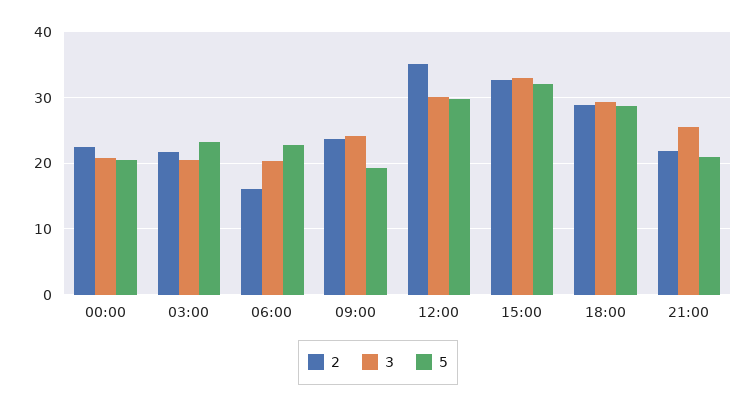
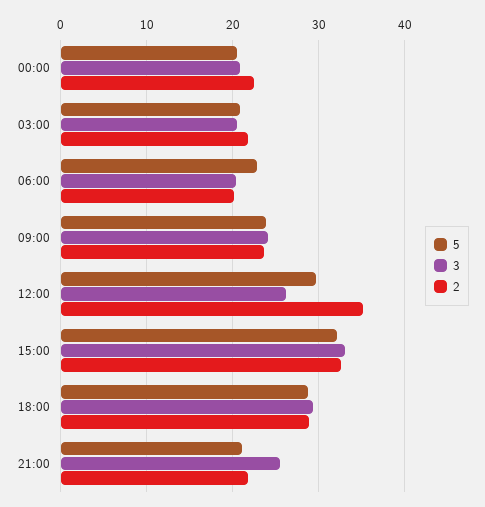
  {
    "2": {
      "00:00": 22,
      "03:00": 22,
-     "06:00": 16,
+     "06:00": 20,
      "09:00": 24,
      "12:00": 35,
      "15:00": 33,
      "18:00": 29,
      "21:00": 22
    },
    "3": {
      "00:00": 21,
      "03:00": 21,
      "06:00": 20,
      "09:00": 24,
-     "12:00": 30,
+     "12:00": 26,
      "15:00": 33,
      "18:00": 29,
      "21:00": 26
    },
    "5": {
      "00:00": 21,
-     "03:00": 23,
+     "03:00": 21,
      "06:00": 23,
-     "09:00": 19,
+     "09:00": 24,
      "12:00": 30,
      "15:00": 32,
      "18:00": 29,
      "21:00": 21
    }
  }

